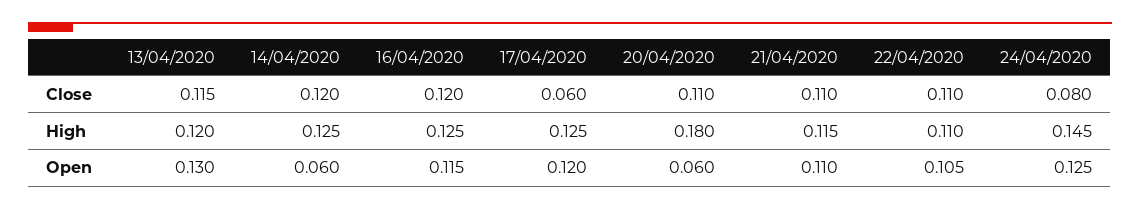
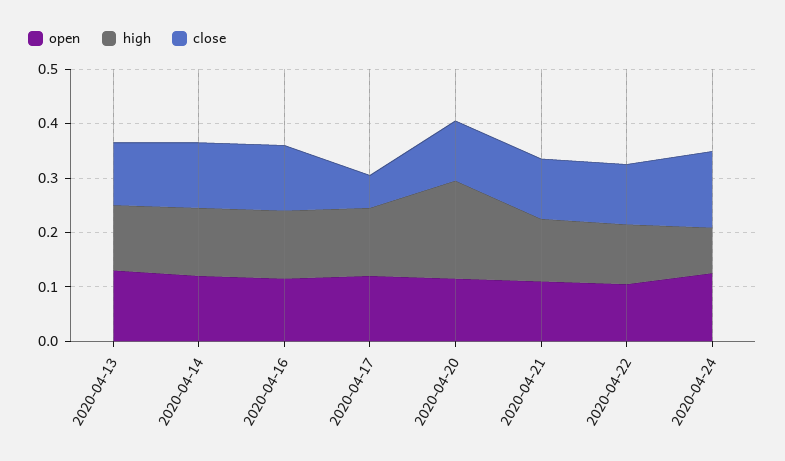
  {
    "Close": {
      "13/04/2020": 0.115,
      "14/04/2020": 0.12,
      "16/04/2020": 0.12,
      "17/04/2020": 0.06,
      "20/04/2020": 0.11,
      "21/04/2020": 0.11,
      "22/04/2020": 0.11,
-     "24/04/2020": 0.08
+     "24/04/2020": 0.14
    },
    "High": {
      "13/04/2020": 0.12,
      "14/04/2020": 0.125,
      "16/04/2020": 0.125,
      "17/04/2020": 0.125,
      "20/04/2020": 0.18,
      "21/04/2020": 0.115,
      "22/04/2020": 0.11,
-     "24/04/2020": 0.145
+     "24/04/2020": 0.08
    },
    "Open": {
      "13/04/2020": 0.13,
-     "14/04/2020": 0.06,
+     "14/04/2020": 0.12,
      "16/04/2020": 0.115,
      "17/04/2020": 0.12,
-     "20/04/2020": 0.06,
+     "20/04/2020": 0.12,
      "21/04/2020": 0.11,
      "22/04/2020": 0.105,
      "24/04/2020": 0.125
    }
  }

